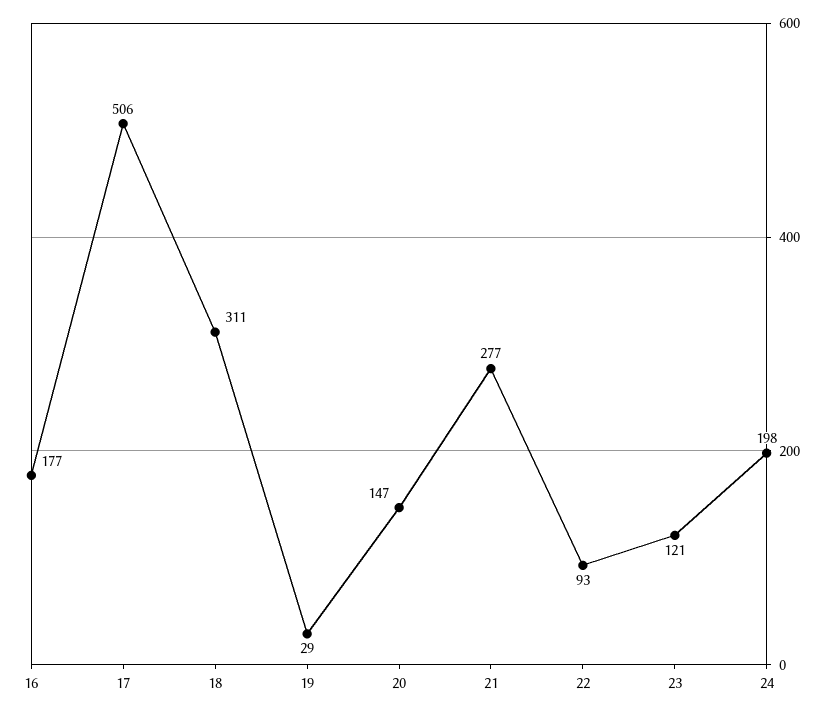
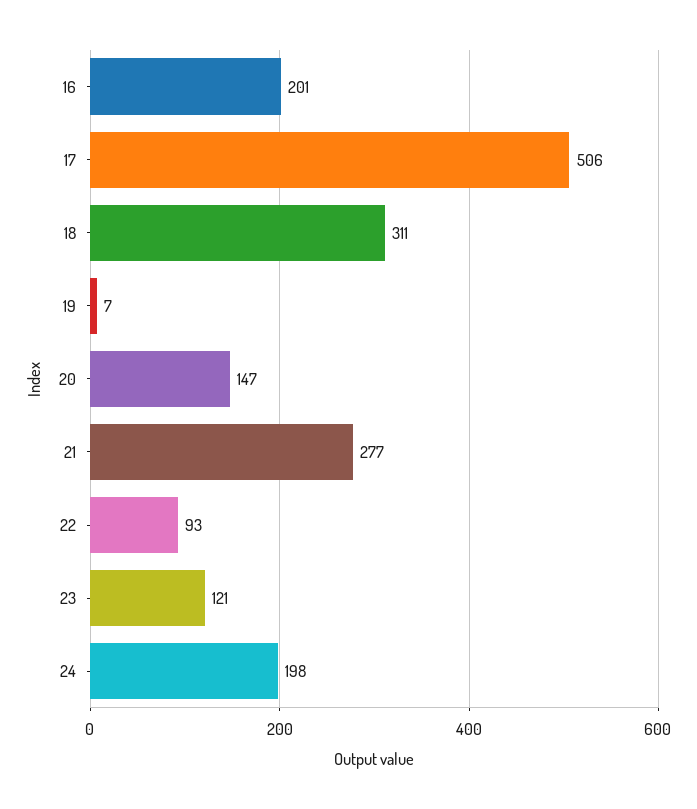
  {
-   "16": 177,
+   "16": 201,
    "17": 506,
    "18": 311,
-   "19": 29,
+   "19": 7,
    "20": 147,
    "21": 277,
    "22": 93,
    "23": 121,
    "24": 198
  }

